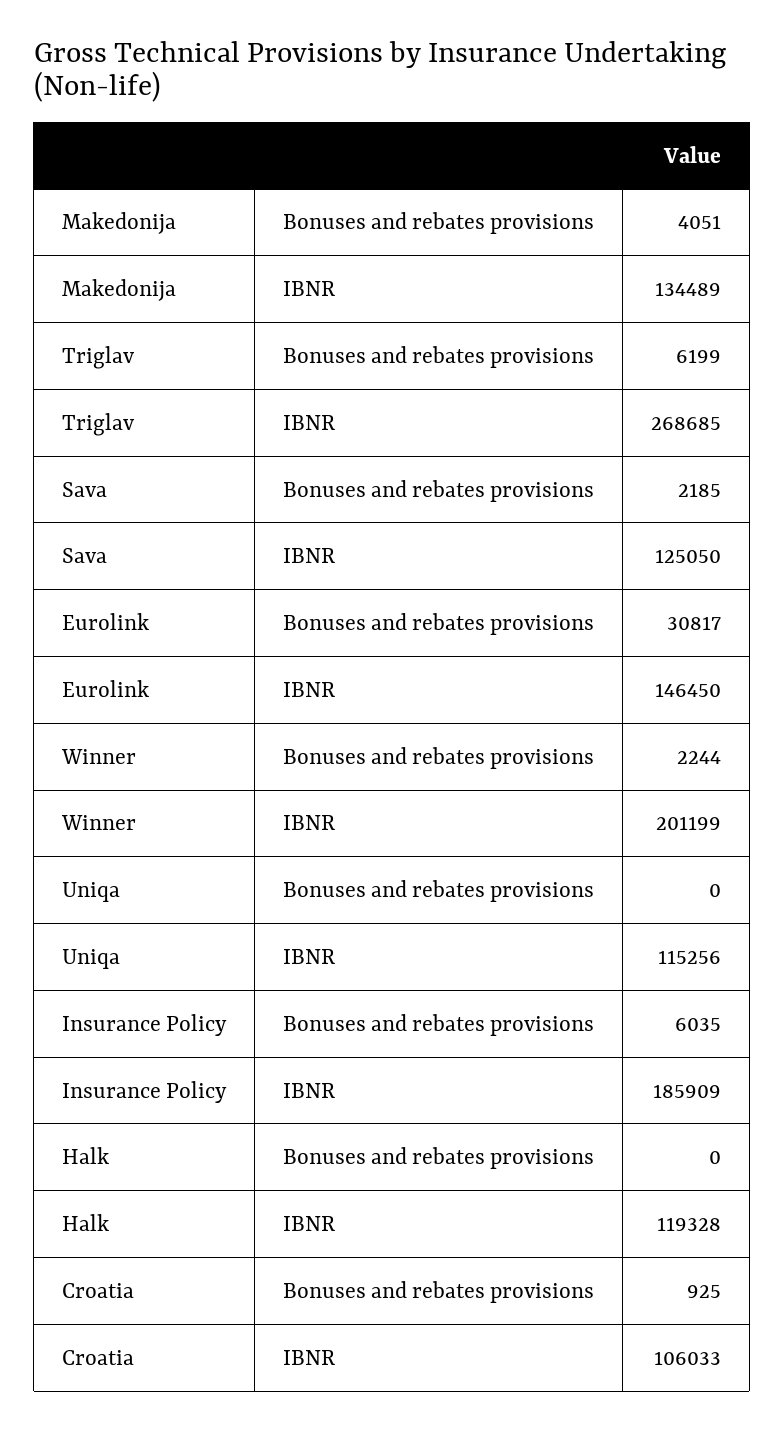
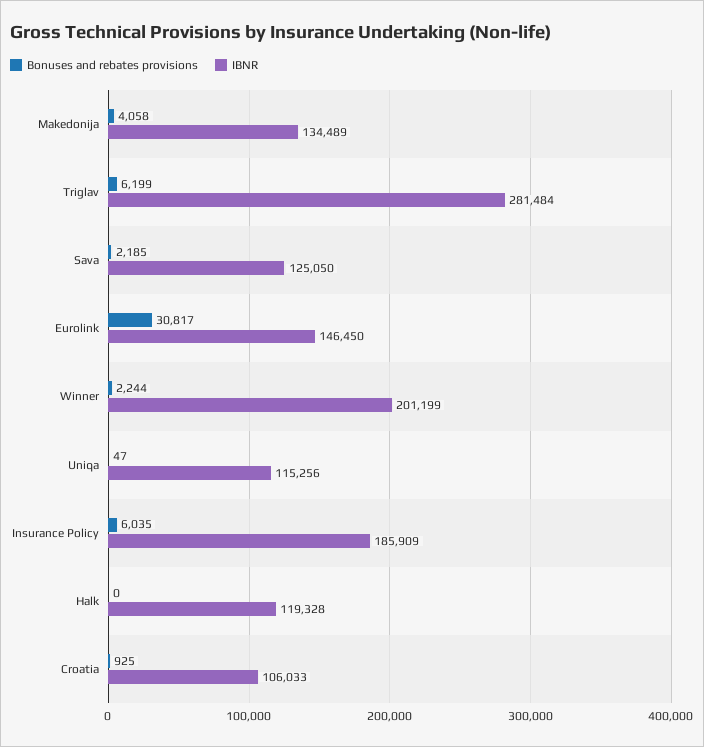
  {
    "Bonuses and rebates provisions": {
-     "Makedonija": 4051,
+     "Makedonija": 4058,
      "Triglav": 6199,
      "Sava": 2185,
      "Eurolink": 30817,
      "Winner": 2244,
-     "Uniqa": 0,
+     "Uniqa": 47,
      "Insurance Policy": 6035,
      "Halk": 0,
      "Croatia": 925
    },
    "IBNR": {
      "Makedonija": 134489,
-     "Triglav": 268685,
+     "Triglav": 281484,
      "Sava": 125050,
      "Eurolink": 146450,
      "Winner": 201199,
      "Uniqa": 115256,
      "Insurance Policy": 185909,
      "Halk": 119328,
      "Croatia": 106033
    }
  }

